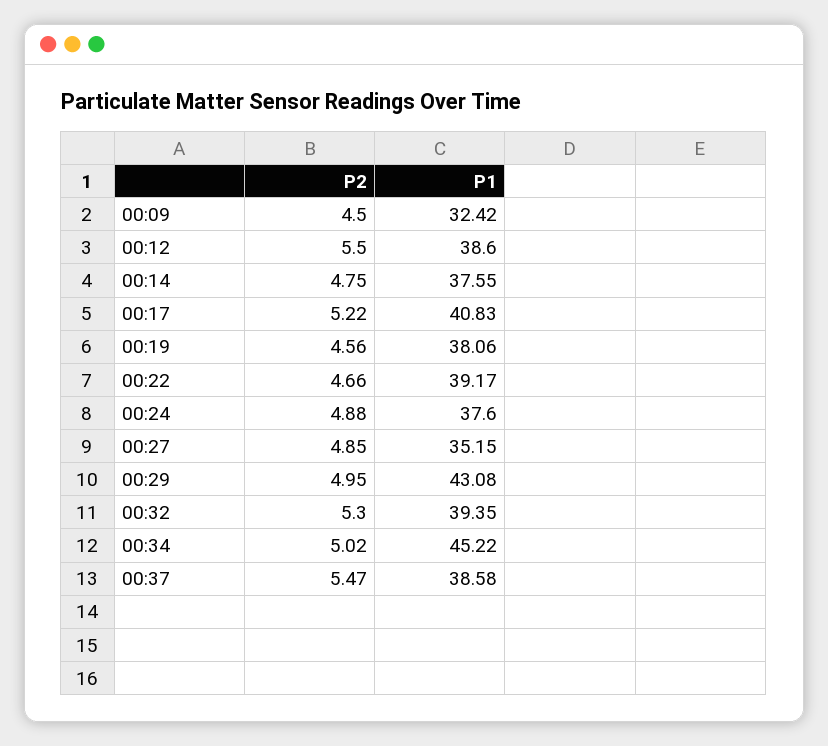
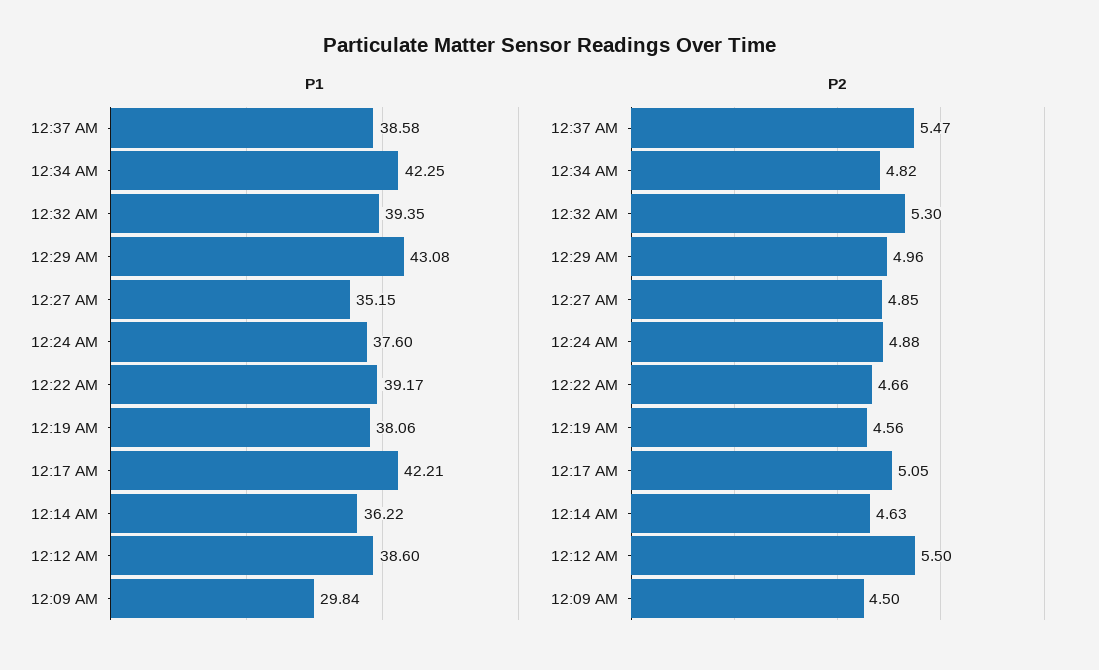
  {
    "P2": {
      "00:09": 4.5,
      "00:12": 5.5,
-     "00:14": 4.75,
+     "00:14": 4.63,
-     "00:17": 5.22,
+     "00:17": 5.05,
      "00:19": 4.56,
      "00:22": 4.66,
      "00:24": 4.88,
      "00:27": 4.85,
-     "00:29": 4.95,
+     "00:29": 4.96,
      "00:32": 5.3,
-     "00:34": 5.02,
+     "00:34": 4.82,
      "00:37": 5.47
    },
    "P1": {
-     "00:09": 32.42,
+     "00:09": 29.84,
      "00:12": 38.6,
-     "00:14": 37.55,
+     "00:14": 36.22,
-     "00:17": 40.83,
+     "00:17": 42.21,
      "00:19": 38.06,
      "00:22": 39.17,
      "00:24": 37.6,
      "00:27": 35.15,
      "00:29": 43.08,
      "00:32": 39.35,
-     "00:34": 45.22,
+     "00:34": 42.25,
      "00:37": 38.58
    }
  }

